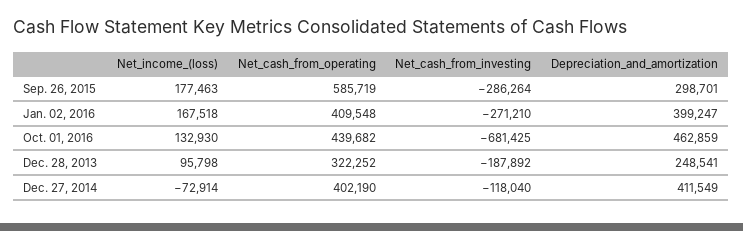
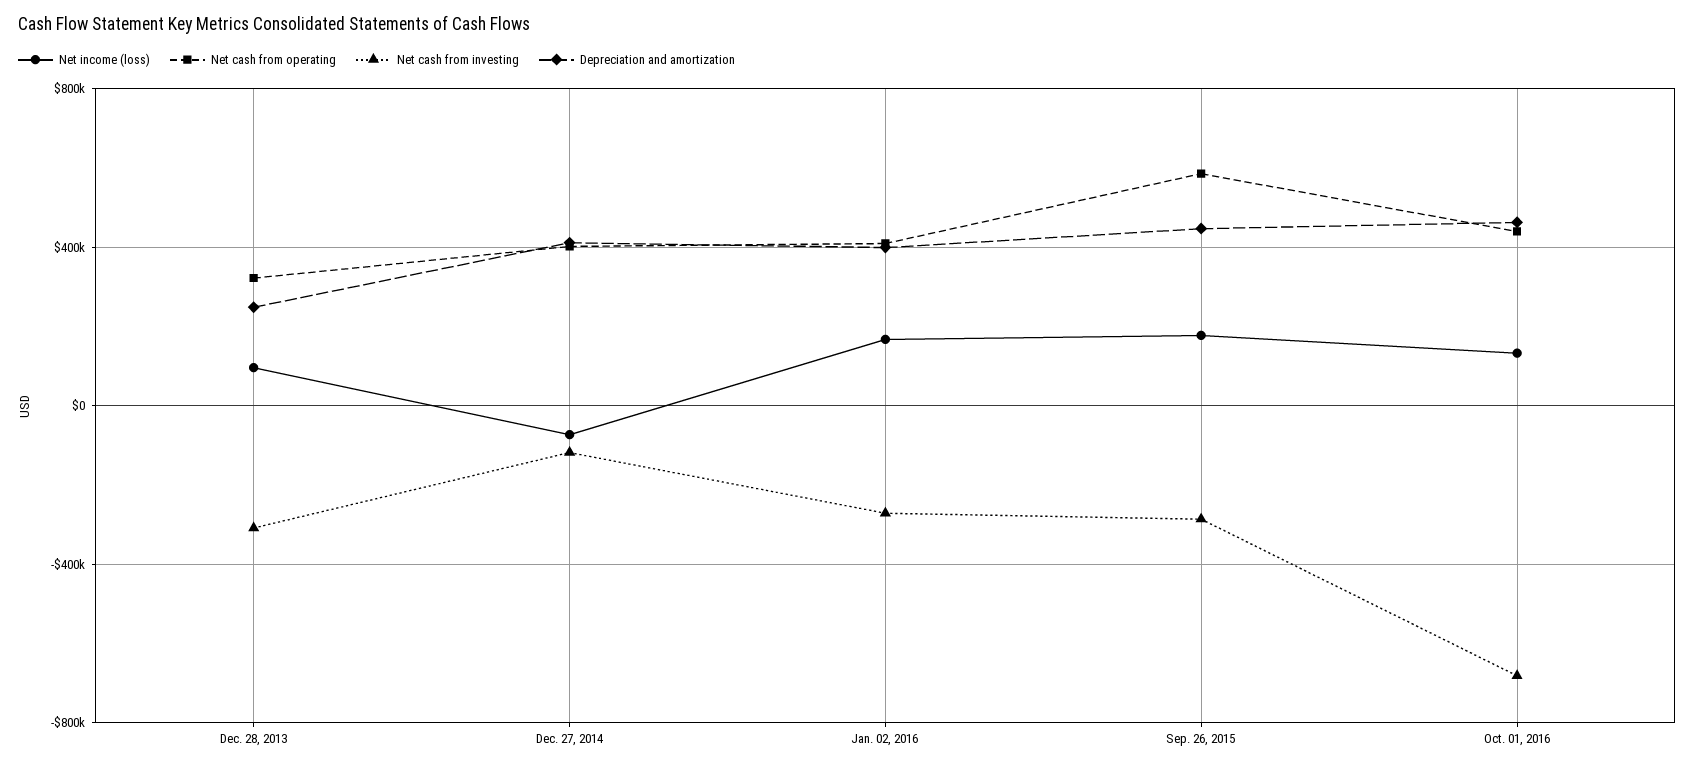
  {
    "Net_income_(loss)": {
      "Sep. 26, 2015": 177463,
      "Jan. 02, 2016": 167518,
      "Oct. 01, 2016": 132930,
      "Dec. 28, 2013": 95798,
      "Dec. 27, 2014": -72914
    },
    "Net_cash_from_operating": {
      "Sep. 26, 2015": 585719,
      "Jan. 02, 2016": 409548,
      "Oct. 01, 2016": 439682,
      "Dec. 28, 2013": 322252,
      "Dec. 27, 2014": 402190
    },
    "Net_cash_from_investing": {
      "Sep. 26, 2015": -286264,
      "Jan. 02, 2016": -271210,
      "Oct. 01, 2016": -681425,
-     "Dec. 28, 2013": -187892,
+     "Dec. 28, 2013": -300000,
      "Dec. 27, 2014": -118040
    },
    "Depreciation_and_amortization": {
-     "Sep. 26, 2015": 298701,
+     "Sep. 26, 2015": 450000,
      "Jan. 02, 2016": 399247,
      "Oct. 01, 2016": 462859,
      "Dec. 28, 2013": 248541,
      "Dec. 27, 2014": 411549
    }
  }

